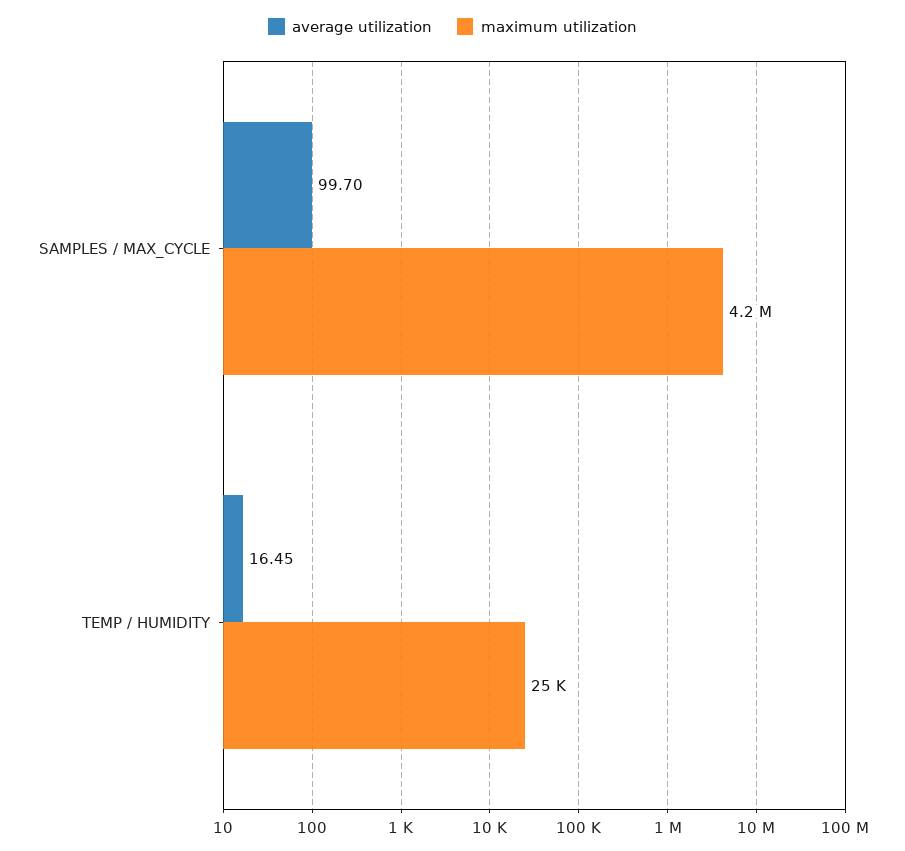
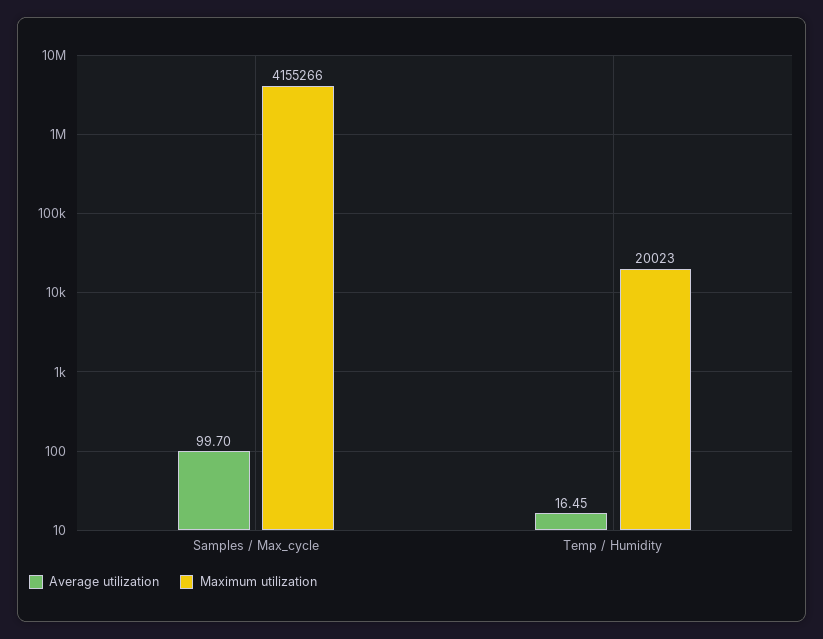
  {
    "average utilization": {
      "SAMPLES / MAX_CYCLE": 99.7,
      "TEMP / HUMIDITY": 16.45
    },
    "maximum utilization": {
      "SAMPLES / MAX_CYCLE": 4155266,
-     "TEMP / HUMIDITY": 25000
+     "TEMP / HUMIDITY": 20023
    }
  }

